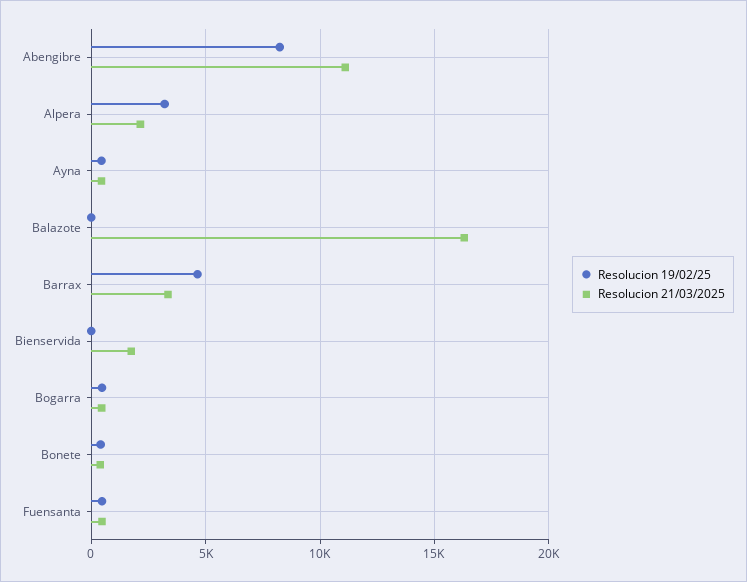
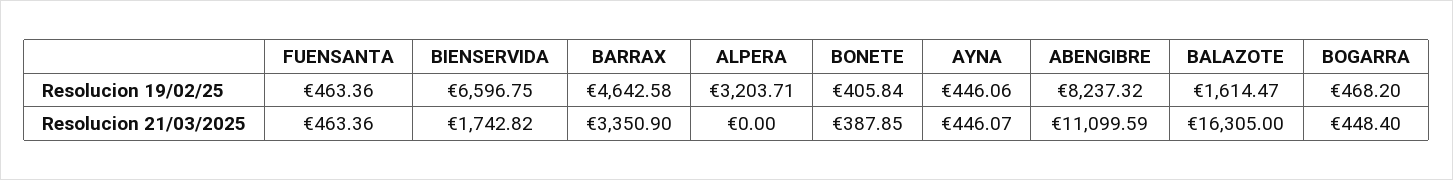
  {
    "Resolucion 19/02/25": {
      "Abengibre": 8237.32,
      "Alpera": 3203.71,
      "Ayna": 446.06,
-     "Balazote": 0,
+     "Balazote": 1614.47,
      "Barrax": 4642.58,
-     "Bienservida": 0,
+     "Bienservida": 6596.75,
      "Bogarra": 468.2,
      "Bonete": 405.84,
      "Fuensanta": 463.36
    },
    "Resolucion 21/03/2025": {
      "Abengibre": 11099.59,
-     "Alpera": 2000,
+     "Alpera": 0,
      "Ayna": 446.07,
      "Balazote": 16305,
      "Barrax": 3350.9,
      "Bienservida": 1742.82,
      "Bogarra": 448.4,
      "Bonete": 387.85,
      "Fuensanta": 463.36
    }
  }

